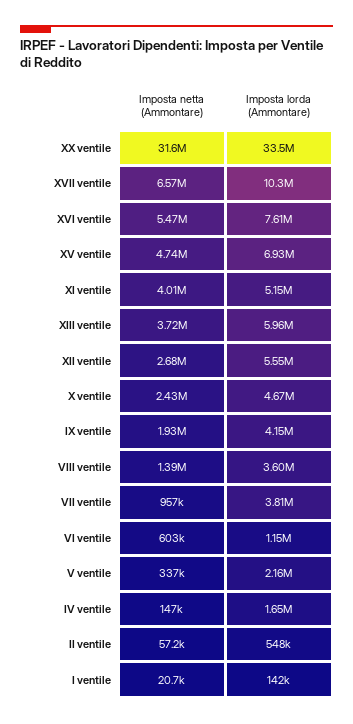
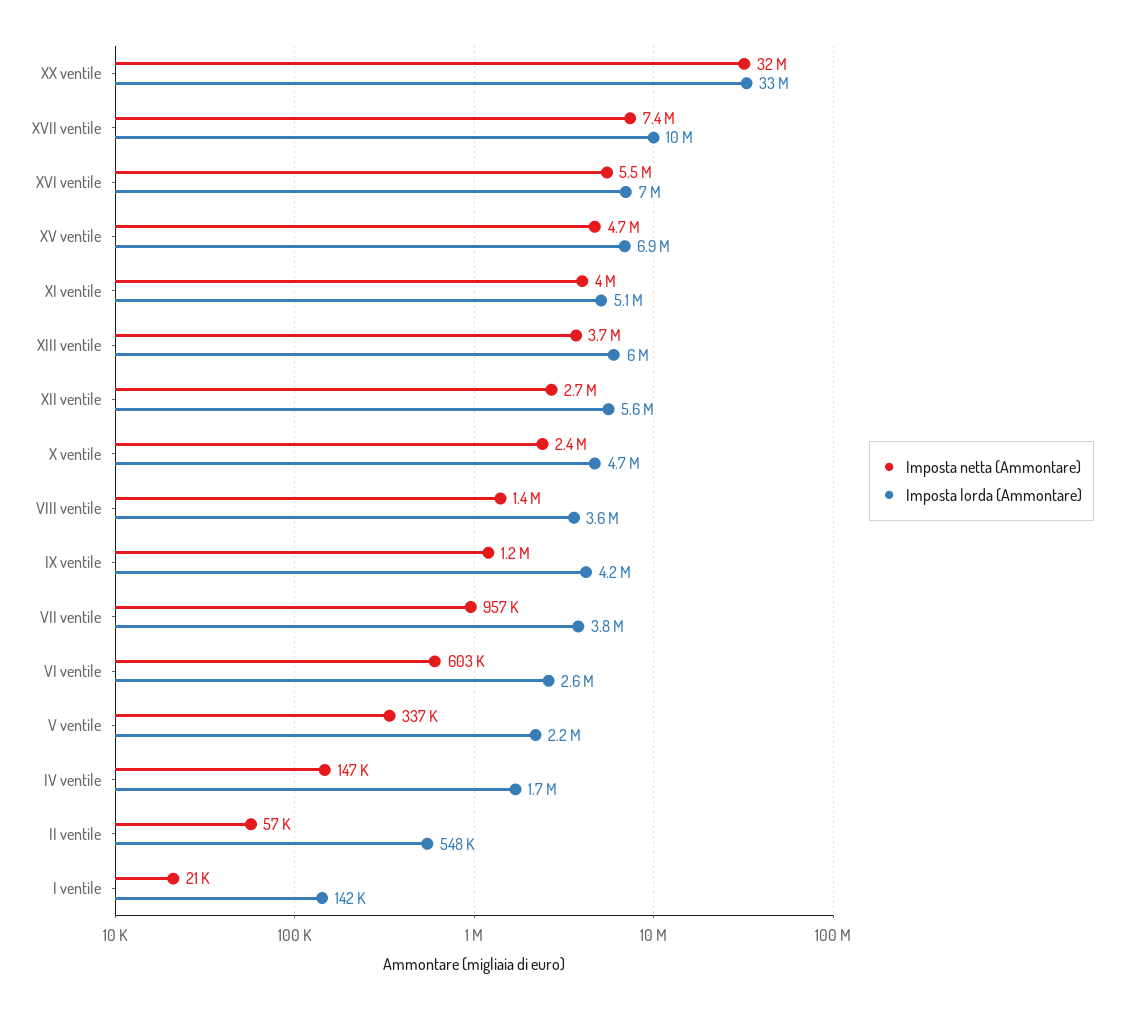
  {
    "Imposta netta (Ammontare)": {
      "XX ventile": 31600000,
-     "XVII ventile": 6570000,
+     "XVII ventile": 7400000,
      "XVI ventile": 5470000,
      "XV ventile": 4740000,
      "XI ventile": 4010000,
      "XIII ventile": 3720000,
      "XII ventile": 2680000,
      "X ventile": 2430000,
-     "IX ventile": 1930000,
+     "IX ventile": 1200000,
      "VIII ventile": 1390000,
      "VII ventile": 957000,
      "VI ventile": 603000,
      "V ventile": 337000,
      "IV ventile": 147000,
      "II ventile": 57200,
      "I ventile": 20700
    },
    "Imposta lorda (Ammontare)": {
      "XX ventile": 33500000,
      "XVII ventile": 10300000,
-     "XVI ventile": 7610000,
+     "XVI ventile": 7000000,
      "XV ventile": 6930000,
      "XI ventile": 5150000,
      "XIII ventile": 5960000,
      "XII ventile": 5550000,
      "X ventile": 4670000,
      "IX ventile": 4150000,
      "VIII ventile": 3600000,
      "VII ventile": 3810000,
-     "VI ventile": 1150000,
+     "VI ventile": 2600000,
      "V ventile": 2160000,
      "IV ventile": 1650000,
      "II ventile": 548000,
      "I ventile": 142000
    }
  }

